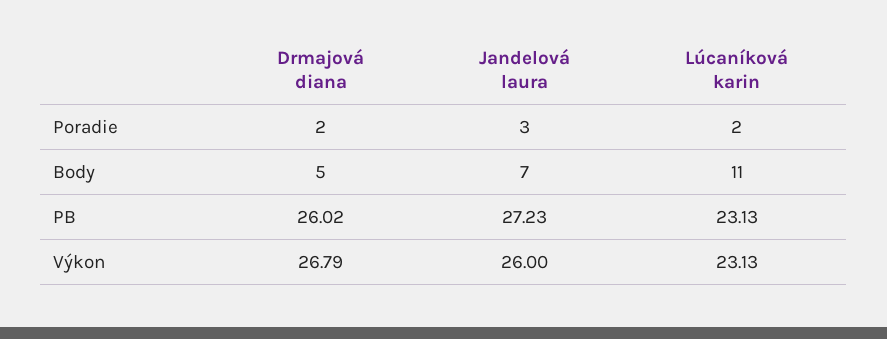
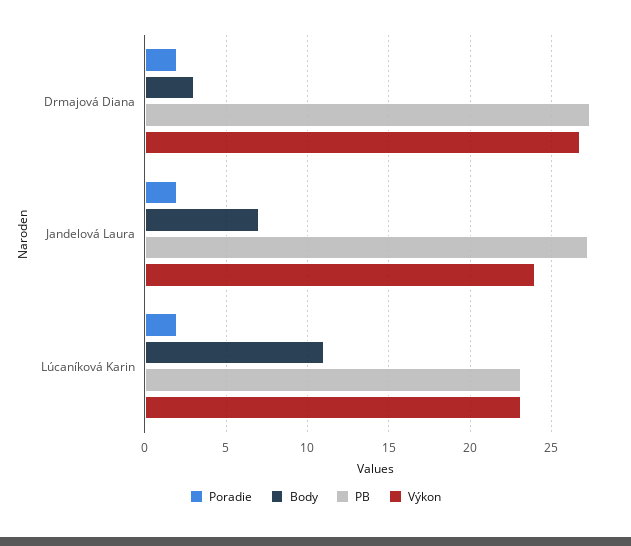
  {
    "Poradie": {
      "Drmajová diana": 2,
-     "Jandelová laura": 3,
+     "Jandelová laura": 2,
      "Lúcaníková karin": 2
    },
    "Body": {
-     "Drmajová diana": 5,
+     "Drmajová diana": 3,
      "Jandelová laura": 7,
      "Lúcaníková karin": 11
    },
    "PB": {
-     "Drmajová diana": 26.02,
+     "Drmajová diana": 27.5,
      "Jandelová laura": 27.23,
      "Lúcaníková karin": 23.13
    },
    "Výkon": {
      "Drmajová diana": 26.79,
-     "Jandelová laura": 26,
+     "Jandelová laura": 24,
      "Lúcaníková karin": 23.13
    }
  }

